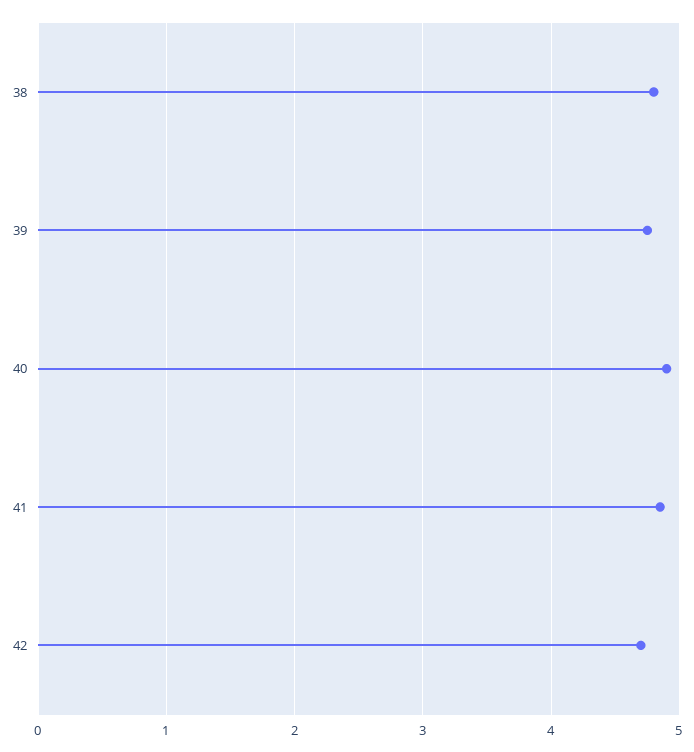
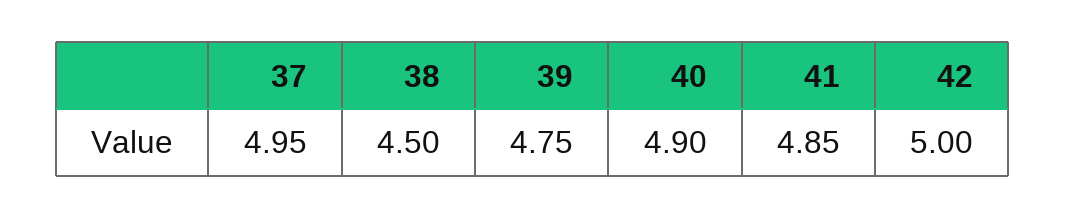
  {
-   "38": 4.8,
+   "38": 4.5,
    "39": 4.75,
    "40": 4.9,
    "41": 4.85,
-   "42": 4.7
+   "42": 5,
+   "37": 4.95
  }

